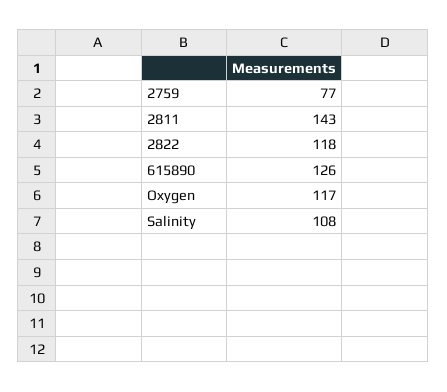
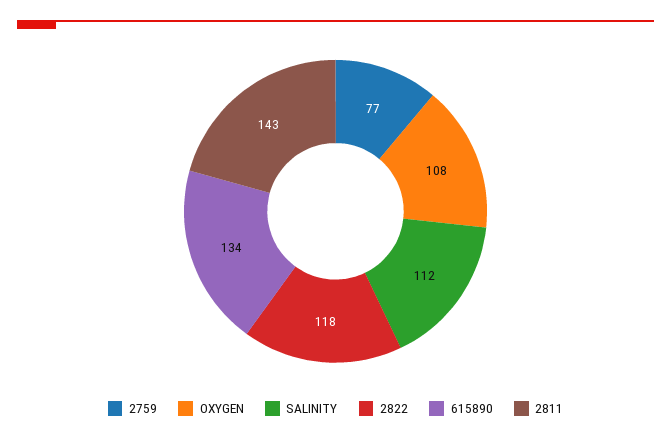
  {
    "2759": 77,
    "2811": 143,
    "2822": 118,
-   "615890": 126,
+   "615890": 134,
-   "Oxygen": 117,
+   "Oxygen": 108,
-   "Salinity": 108
+   "Salinity": 112
  }

